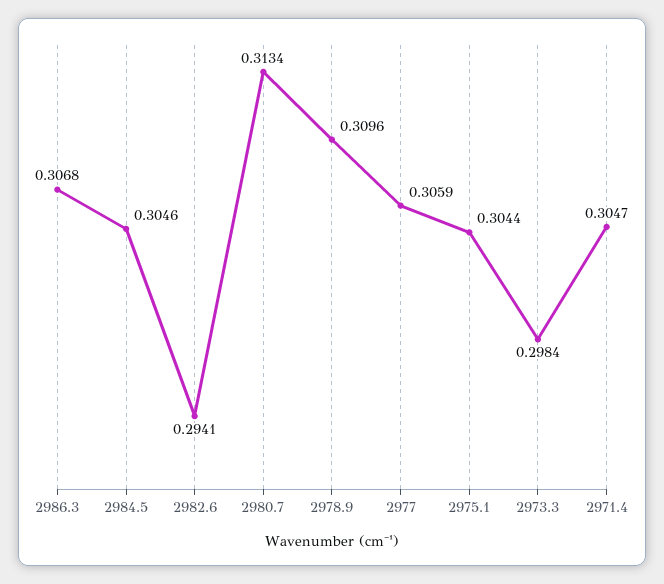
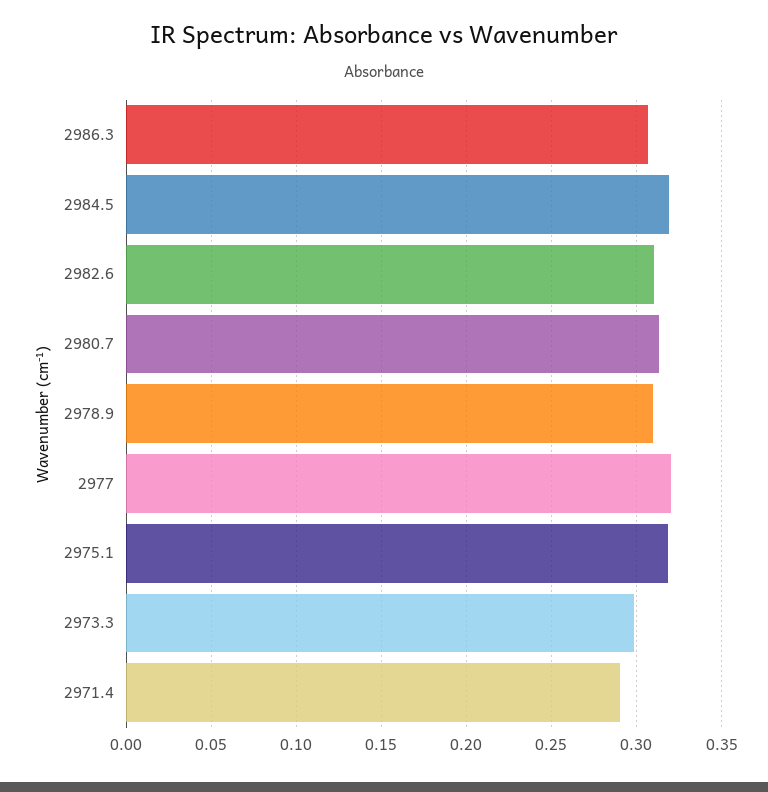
  {
    "2986.3": 0.3068,
-   "2984.5": 0.3046,
+   "2984.5": 0.32,
-   "2982.6": 0.2941,
+   "2982.6": 0.31,
    "2980.7": 0.3134,
    "2978.9": 0.3096,
-   "2977": 0.3059,
+   "2977": 0.32,
-   "2975.1": 0.3044,
+   "2975.1": 0.32,
    "2973.3": 0.2984,
-   "2971.4": 0.3047
+   "2971.4": 0.29
  }

